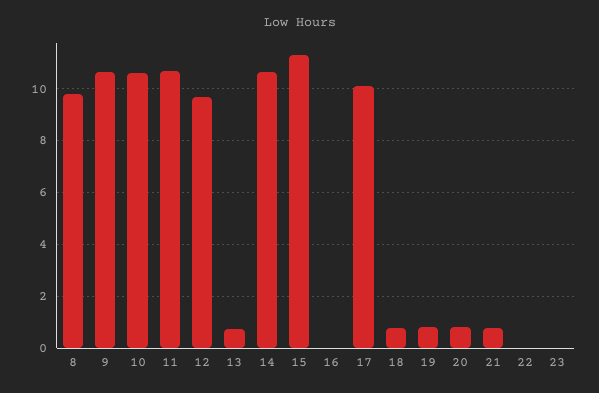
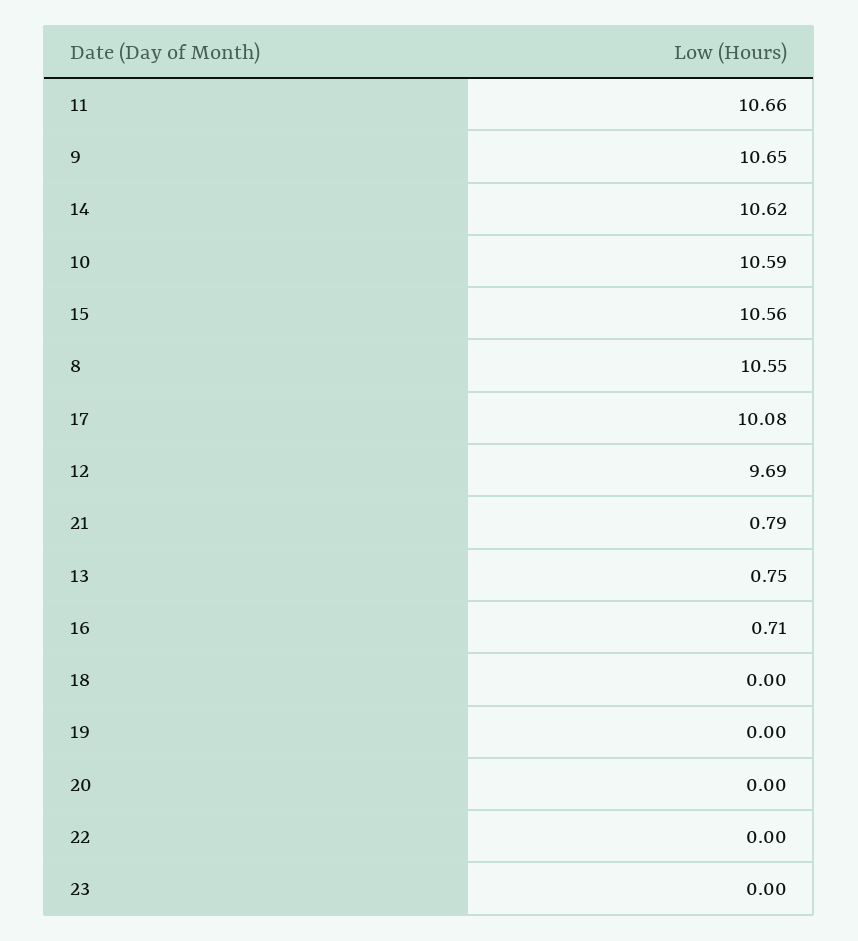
  {
-   "8": 9.75,
+   "8": 10.55,
    "9": 10.65,
    "10": 10.59,
    "11": 10.66,
    "12": 9.69,
    "13": 0.75,
    "14": 10.62,
-   "15": 11.25,
+   "15": 10.56,
-   "16": 0,
+   "16": 0.71,
    "17": 10.08,
-   "18": 0.75,
+   "18": 0,
-   "19": 0.75,
+   "19": 0,
-   "20": 0.75,
+   "20": 0,
    "21": 0.79,
    "22": 0,
    "23": 0
  }

